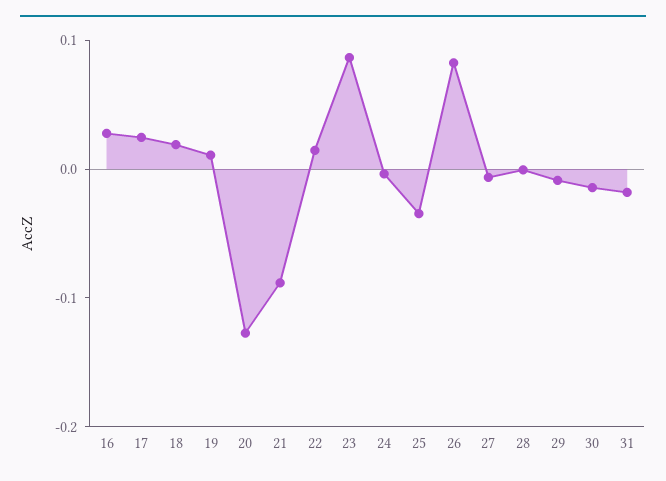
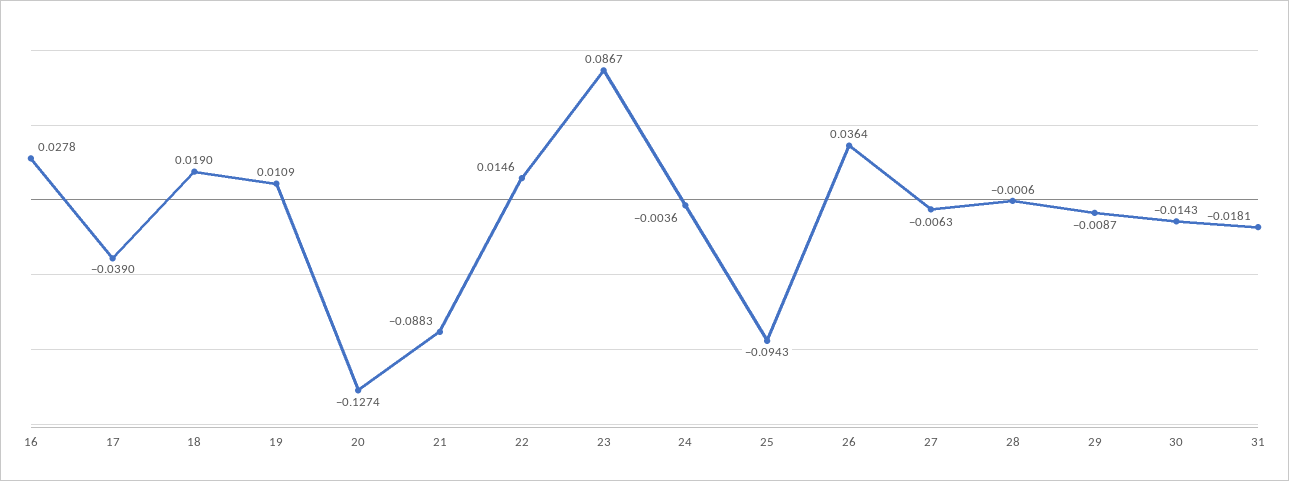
  {
    "16": 0.0278,
-   "17": 0.02,
+   "17": -0.039,
    "18": 0.019,
    "19": 0.0109,
    "20": -0.1274,
    "21": -0.0883,
    "22": 0.0146,
    "23": 0.0867,
    "24": -0.0036,
-   "25": -0.04,
+   "25": -0.0943,
-   "26": 0.08,
+   "26": 0.0364,
    "27": -0.0063,
    "28": -0.0006,
    "29": -0.0087,
    "30": -0.0143,
    "31": -0.0181
  }

